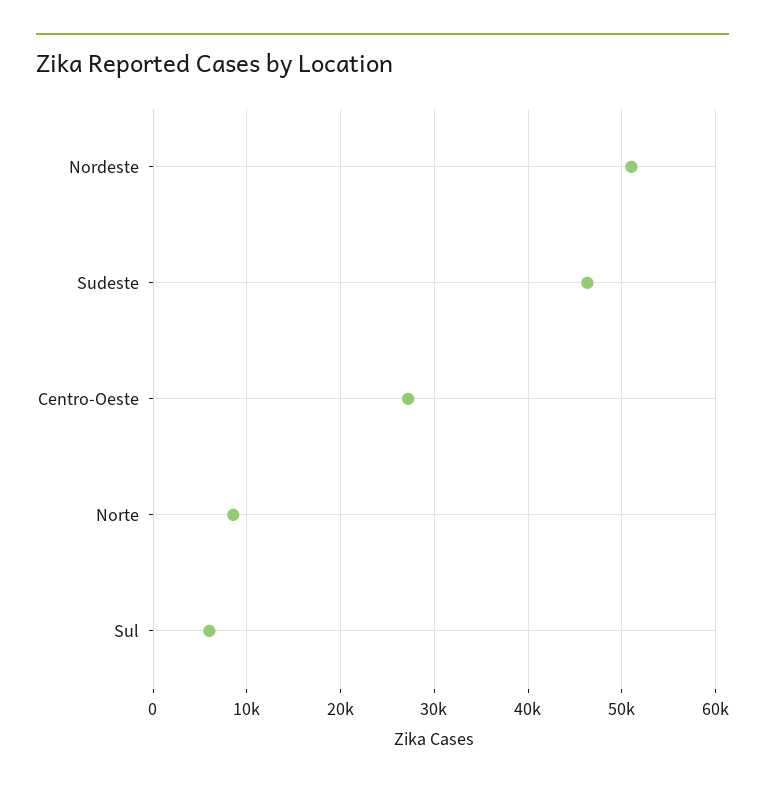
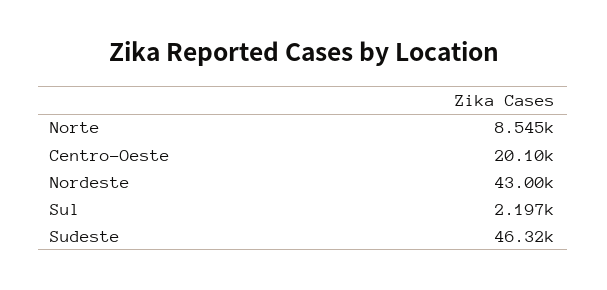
  {
-   "Nordeste": 51000,
+   "Nordeste": 43000,
    "Sudeste": 46320,
-   "Centro-Oeste": 27000,
+   "Centro-Oeste": 20100,
    "Norte": 8545,
-   "Sul": 6000
+   "Sul": 2197
  }

